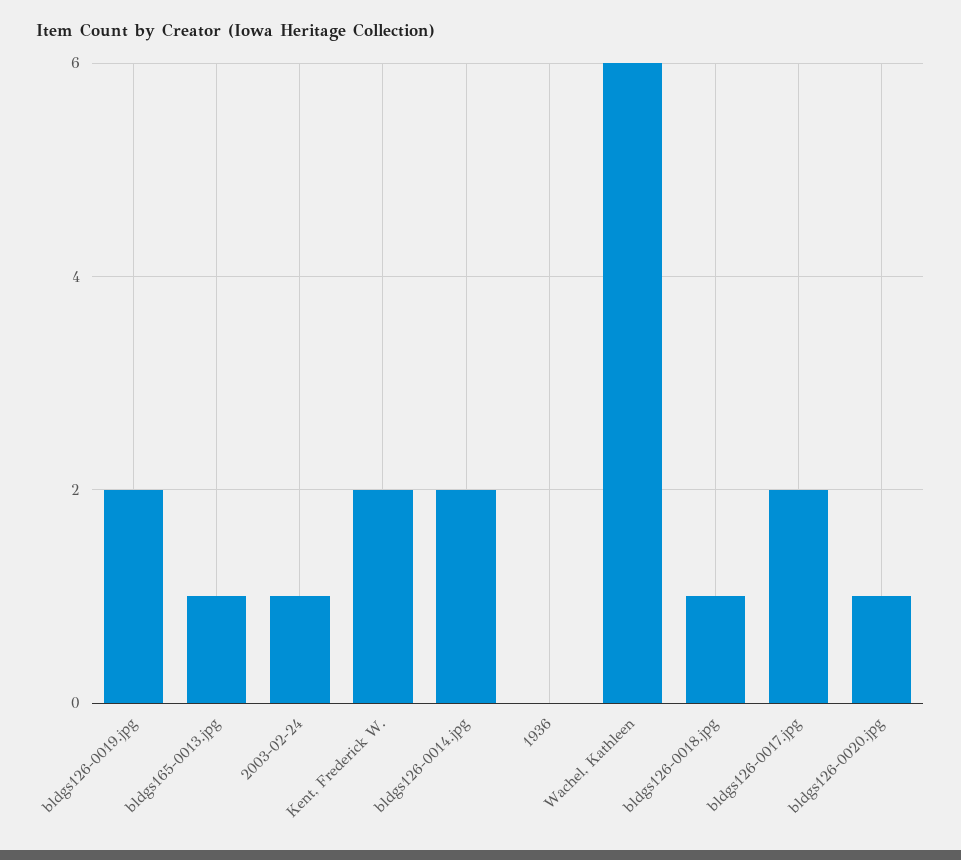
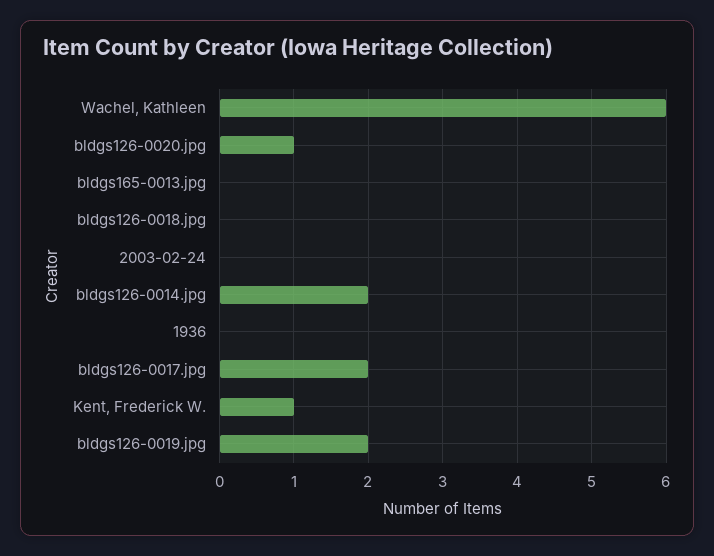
  {
    "bldgs126-0019.jpg": 2,
-   "bldgs165-0013.jpg": 1,
+   "bldgs165-0013.jpg": 0,
-   "2003-02-24": 1,
+   "2003-02-24": 0,
-   "Kent, Frederick W.": 2,
+   "Kent, Frederick W.": 1,
    "bldgs126-0014.jpg": 2,
    "1936": 0,
    "Wachel, Kathleen": 6,
-   "bldgs126-0018.jpg": 1,
+   "bldgs126-0018.jpg": 0,
    "bldgs126-0017.jpg": 2,
    "bldgs126-0020.jpg": 1
  }

